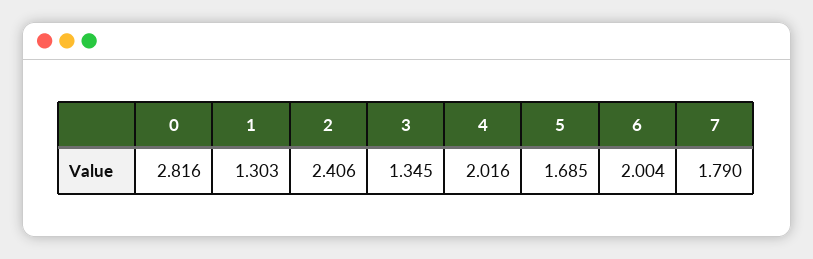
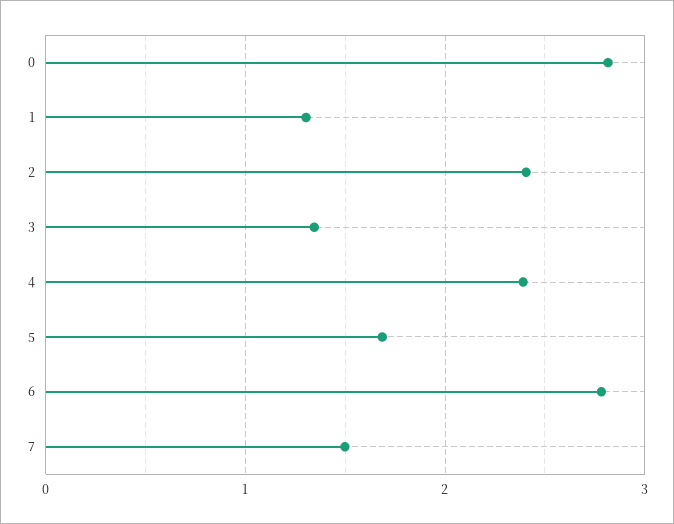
  {
    "0": 2.816,
    "1": 1.303,
    "2": 2.406,
    "3": 1.345,
-   "4": 2.016,
+   "4": 2.4,
    "5": 1.685,
-   "6": 2.004,
+   "6": 2.8,
-   "7": 1.79
+   "7": 1.5
  }

